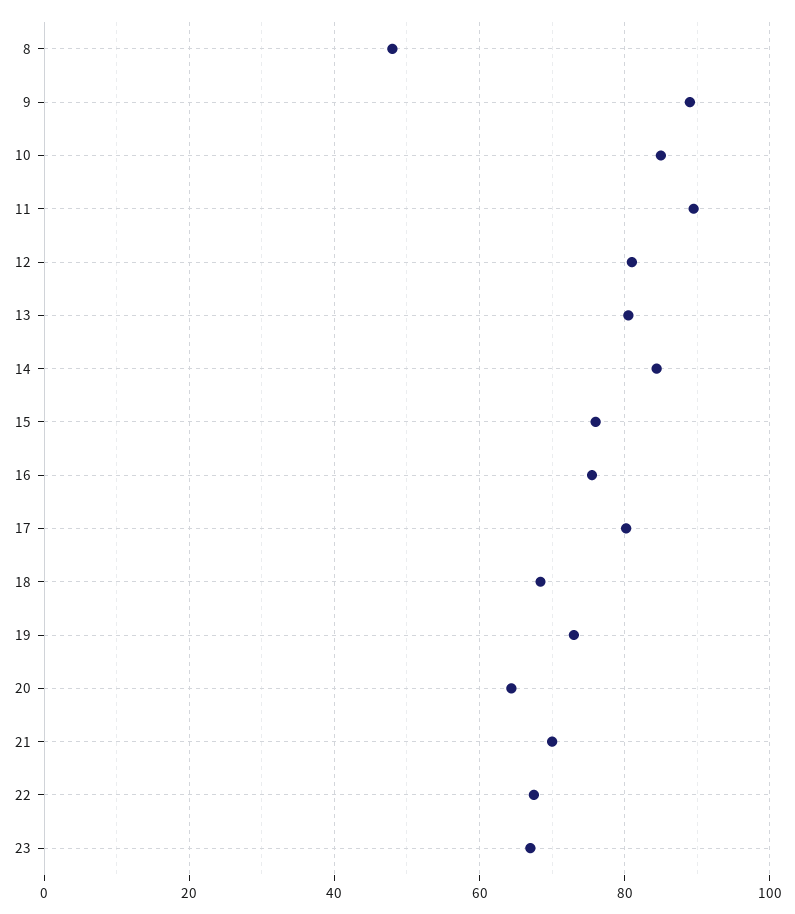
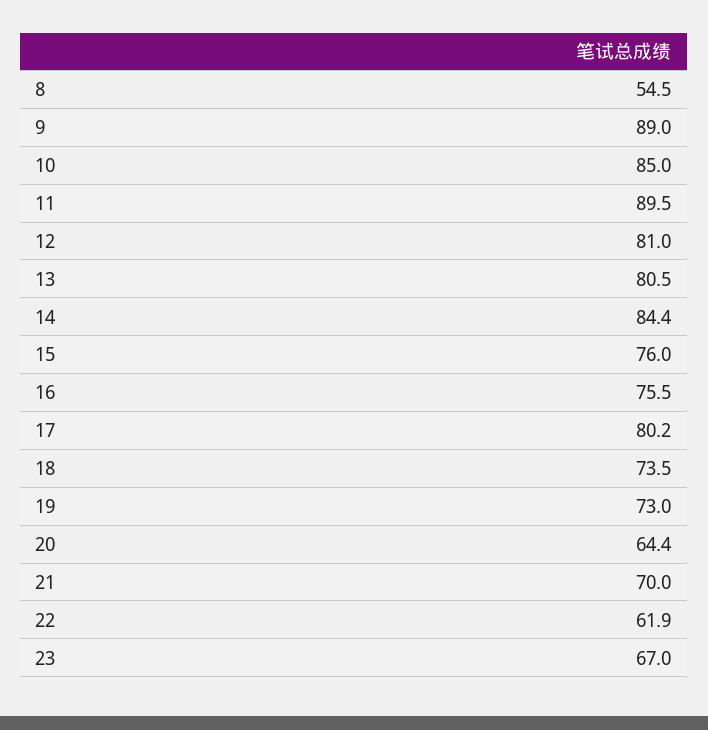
  {
-   "8": 48,
+   "8": 54.5,
    "9": 89,
    "10": 85,
    "11": 89.5,
    "12": 81,
    "13": 80.5,
    "14": 84.4,
    "15": 76,
    "16": 75.5,
    "17": 80.2,
-   "18": 68,
+   "18": 73.5,
    "19": 73,
    "20": 64.4,
    "21": 70,
-   "22": 68,
+   "22": 61.9,
    "23": 67
  }

